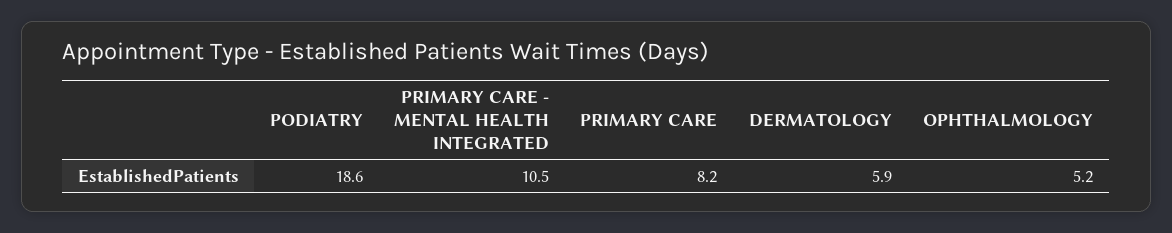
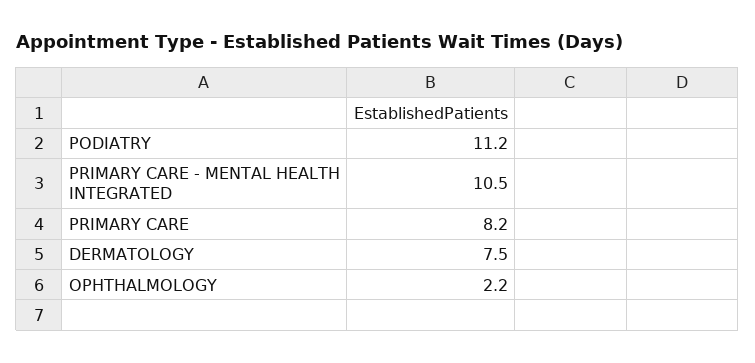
  {
-   "PODIATRY": 18.6,
+   "PODIATRY": 11.2,
    "PRIMARY CARE - MENTAL HEALTH INTEGRATED": 10.5,
    "PRIMARY CARE": 8.2,
-   "DERMATOLOGY": 5.9,
+   "DERMATOLOGY": 7.5,
-   "OPHTHALMOLOGY": 5.2
+   "OPHTHALMOLOGY": 2.2
  }

